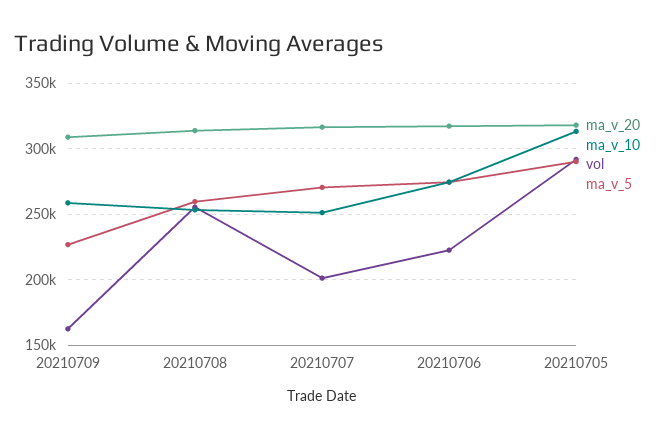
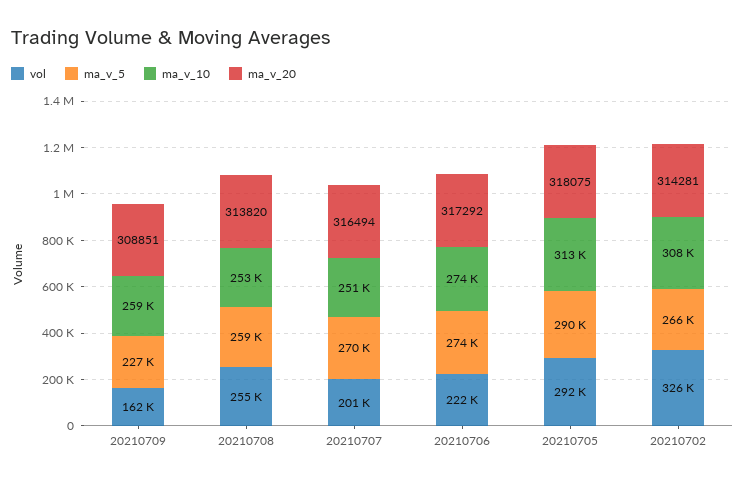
  {
    "ma_v_20": {
      "20210709": 308851,
      "20210708": 313820,
      "20210707": 316494,
      "20210706": 317292,
-     "20210705": 318075
+     "20210705": 318075,
+     "20210702": 314281
    },
    "ma_v_10": {
      "20210709": 259000,
      "20210708": 253000,
      "20210707": 251000,
      "20210706": 274000,
-     "20210705": 313000
+     "20210705": 313000,
+     "20210702": 308000
    },
    "vol": {
      "20210709": 162000,
      "20210708": 255000,
      "20210707": 201000,
      "20210706": 222000,
-     "20210705": 292000
+     "20210705": 292000,
+     "20210702": 326000
    },
    "ma_v_5": {
      "20210709": 227000,
      "20210708": 259000,
      "20210707": 270000,
      "20210706": 274000,
-     "20210705": 290000
+     "20210705": 290000,
+     "20210702": 266000
    }
  }

